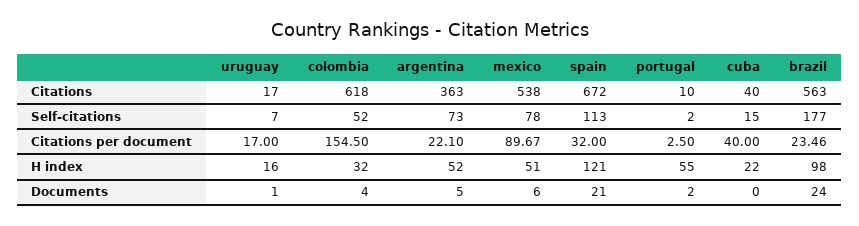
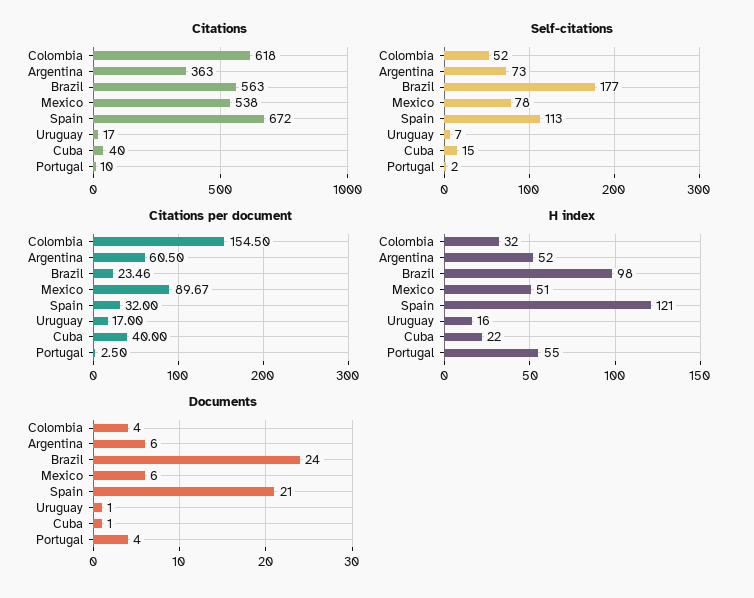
  {
    "Citations": {
      "uruguay": 17,
      "colombia": 618,
      "argentina": 363,
      "mexico": 538,
      "spain": 672,
      "portugal": 10,
      "cuba": 40,
      "brazil": 563
    },
    "Self-citations": {
      "uruguay": 7,
      "colombia": 52,
      "argentina": 73,
      "mexico": 78,
      "spain": 113,
      "portugal": 2,
      "cuba": 15,
      "brazil": 177
    },
    "Citations per document": {
      "uruguay": 17,
      "colombia": 154.5,
-     "argentina": 22.1,
+     "argentina": 60.5,
      "mexico": 89.67,
      "spain": 32,
      "portugal": 2.5,
      "cuba": 40,
      "brazil": 23.46
    },
    "H index": {
      "uruguay": 16,
      "colombia": 32,
      "argentina": 52,
      "mexico": 51,
      "spain": 121,
      "portugal": 55,
      "cuba": 22,
      "brazil": 98
    },
    "Documents": {
      "uruguay": 1,
      "colombia": 4,
-     "argentina": 5,
+     "argentina": 6,
      "mexico": 6,
      "spain": 21,
-     "portugal": 2,
+     "portugal": 4,
-     "cuba": 0,
+     "cuba": 1,
      "brazil": 24
    }
  }

